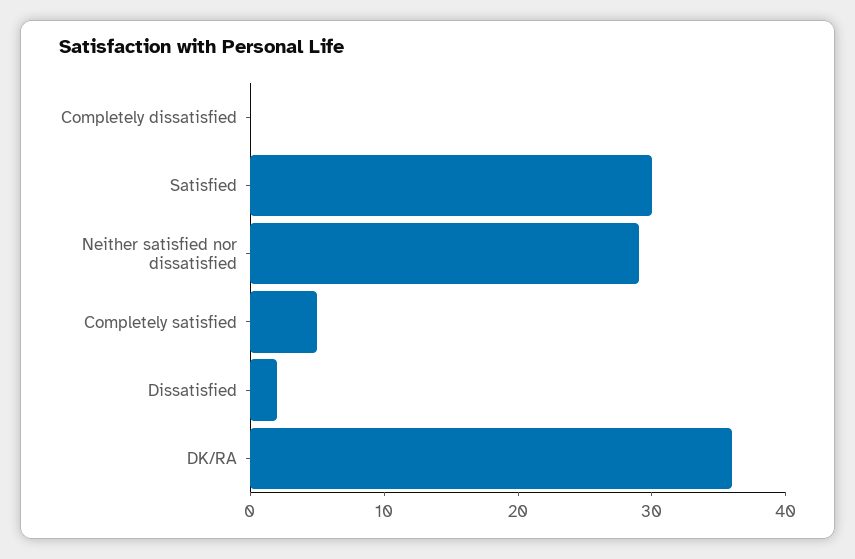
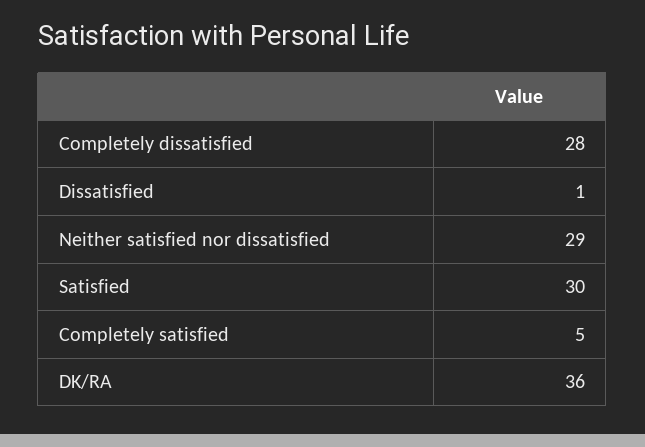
  {
-   "Completely dissatisfied": 0,
+   "Completely dissatisfied": 28,
    "Satisfied": 30,
    "Neither satisfied nor dissatisfied": 29,
    "Completely satisfied": 5,
-   "Dissatisfied": 2,
+   "Dissatisfied": 1,
    "DK/RA": 36
  }

